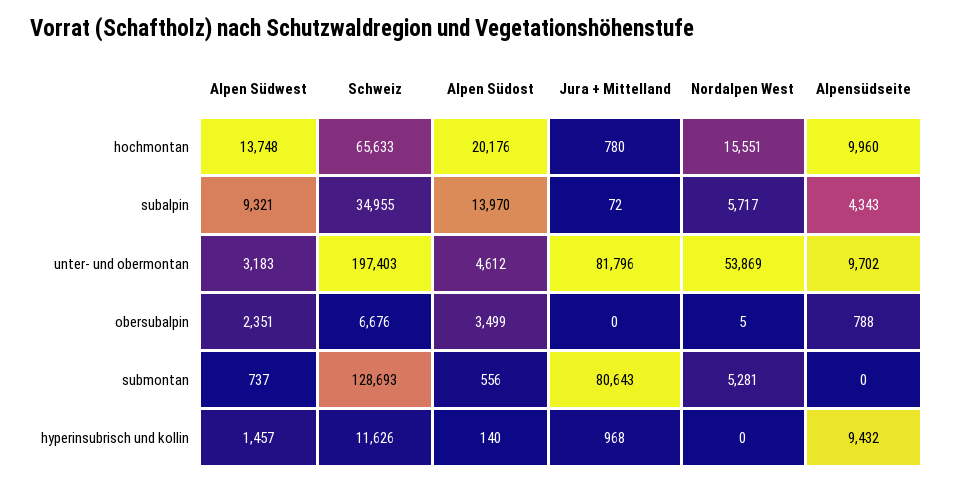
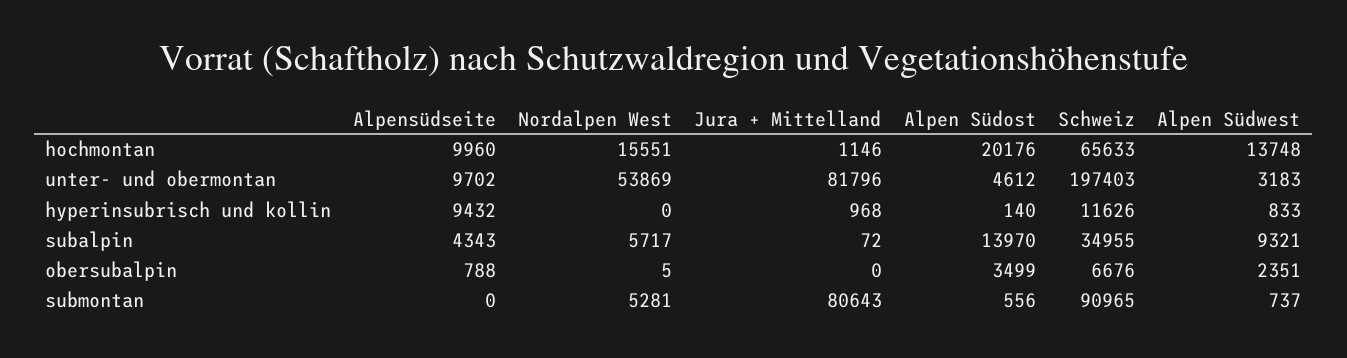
  {
    "Alpen Südwest": {
      "hochmontan": 13748,
      "subalpin": 9321,
      "unter- und obermontan": 3183,
      "obersubalpin": 2351,
      "submontan": 737,
-     "hyperinsubrisch und kollin": 1457
+     "hyperinsubrisch und kollin": 833
    },
    "Schweiz": {
      "hochmontan": 65633,
      "subalpin": 34955,
      "unter- und obermontan": 197403,
      "obersubalpin": 6676,
-     "submontan": 128693,
+     "submontan": 90965,
      "hyperinsubrisch und kollin": 11626
    },
    "Alpen Südost": {
      "hochmontan": 20176,
      "subalpin": 13970,
      "unter- und obermontan": 4612,
      "obersubalpin": 3499,
      "submontan": 556,
      "hyperinsubrisch und kollin": 140
    },
    "Jura + Mittelland": {
-     "hochmontan": 780,
+     "hochmontan": 1146,
      "subalpin": 72,
      "unter- und obermontan": 81796,
      "obersubalpin": 0,
      "submontan": 80643,
      "hyperinsubrisch und kollin": 968
    },
    "Nordalpen West": {
      "hochmontan": 15551,
      "subalpin": 5717,
      "unter- und obermontan": 53869,
      "obersubalpin": 5,
      "submontan": 5281,
      "hyperinsubrisch und kollin": 0
    },
    "Alpensüdseite": {
      "hochmontan": 9960,
      "subalpin": 4343,
      "unter- und obermontan": 9702,
      "obersubalpin": 788,
      "submontan": 0,
      "hyperinsubrisch und kollin": 9432
    }
  }

